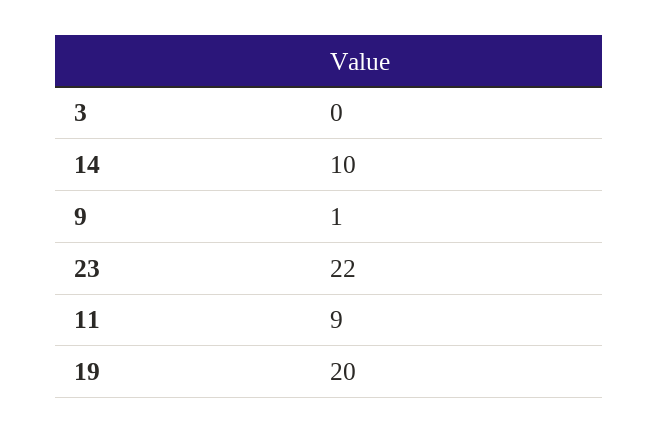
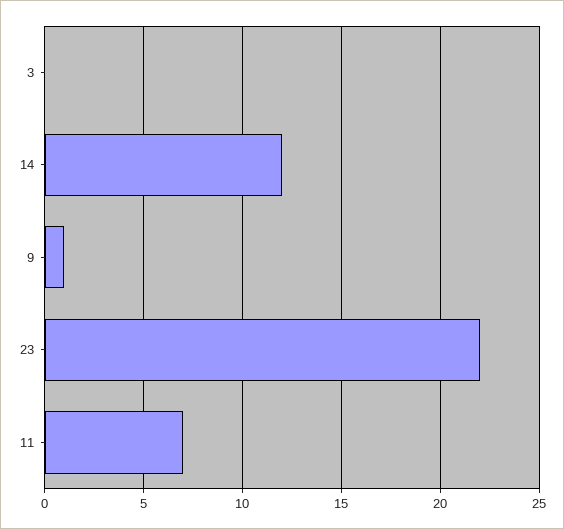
  {
    "3": 0,
-   "14": 10,
+   "14": 12,
    "9": 1,
    "23": 22,
-   "11": 9,
+   "11": 7
-   "19": 20
  }

